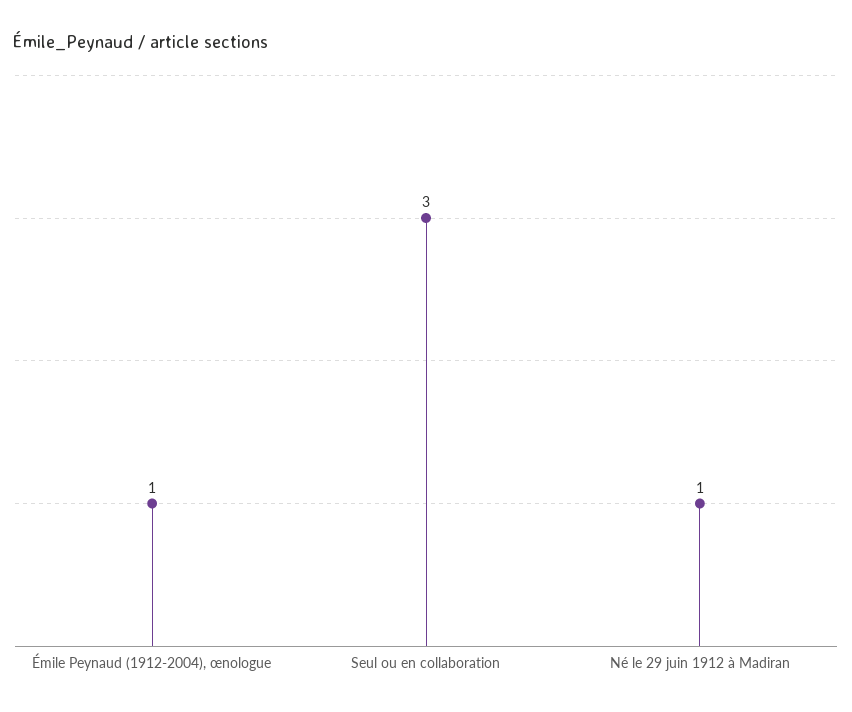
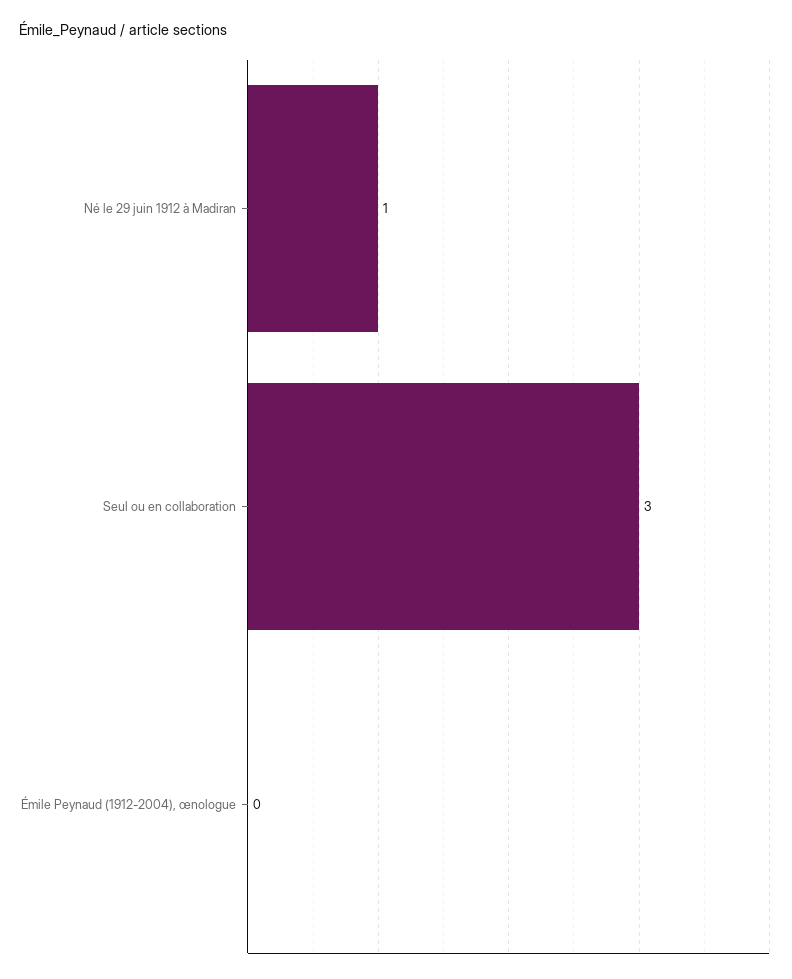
  {
-   "Émile Peynaud (1912-2004), œnologue": 1,
+   "Émile Peynaud (1912-2004), œnologue": 0,
    "Seul ou en collaboration": 3,
    "Né le 29 juin 1912 à Madiran": 1
  }

